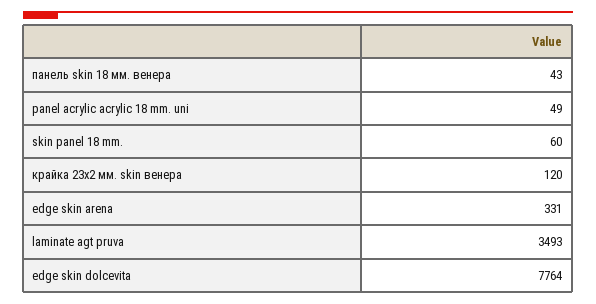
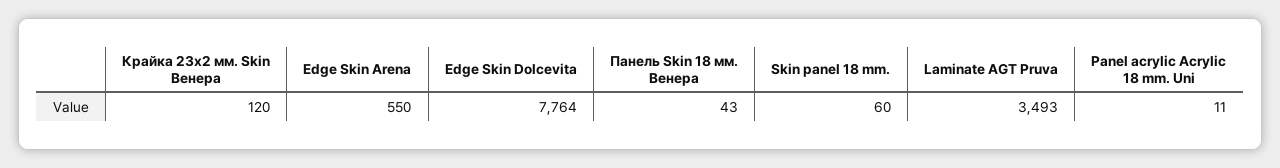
  {
    "панель skin 18 мм. венера": 43,
-   "panel acrylic acrylic 18 mm. uni": 49,
+   "panel acrylic acrylic 18 mm. uni": 11,
    "skin panel 18 mm.": 60,
    "крайка 23x2 мм. skin венера": 120,
-   "edge skin arena": 331,
+   "edge skin arena": 550,
    "laminate agt pruva": 3493,
    "edge skin dolcevita": 7764
  }

